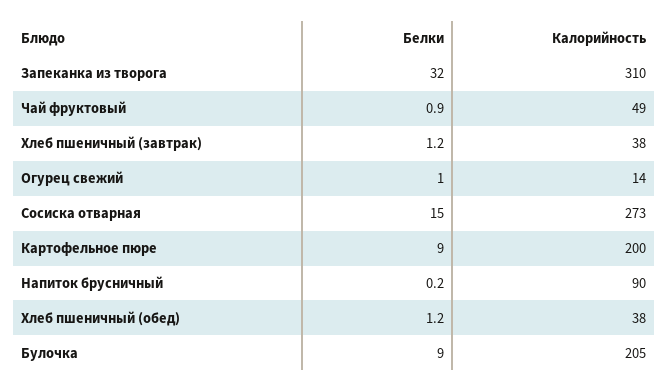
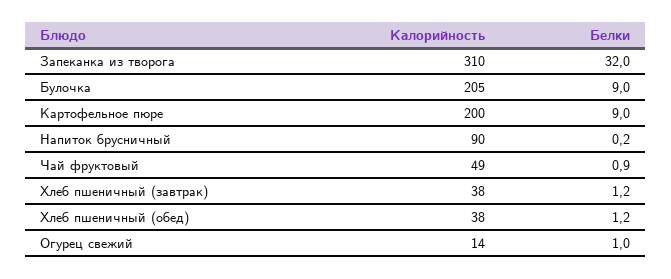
  {
    "Белки": {
      "Запеканка из творога": 32,
      "Чай фруктовый": 0.9,
      "Хлеб пшеничный (завтрак)": 1.2,
      "Огурец свежий": 1,
-     "Сосиска отварная": 15,
      "Картофельное пюре": 9,
      "Напиток брусничный": 0.2,
      "Хлеб пшеничный (обед)": 1.2,
      "Булочка": 9
    },
    "Калорийность": {
      "Запеканка из творога": 310,
      "Чай фруктовый": 49,
      "Хлеб пшеничный (завтрак)": 38,
      "Огурец свежий": 14,
-     "Сосиска отварная": 273,
      "Картофельное пюре": 200,
      "Напиток брусничный": 90,
      "Хлеб пшеничный (обед)": 38,
      "Булочка": 205
    }
  }

